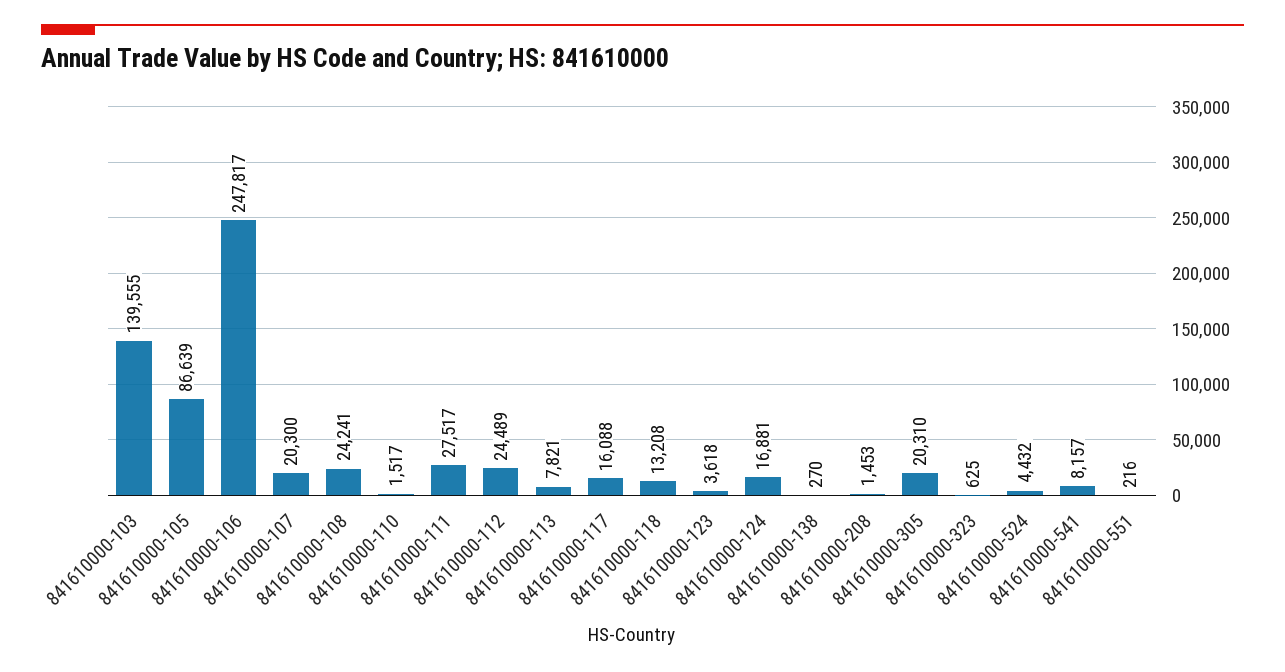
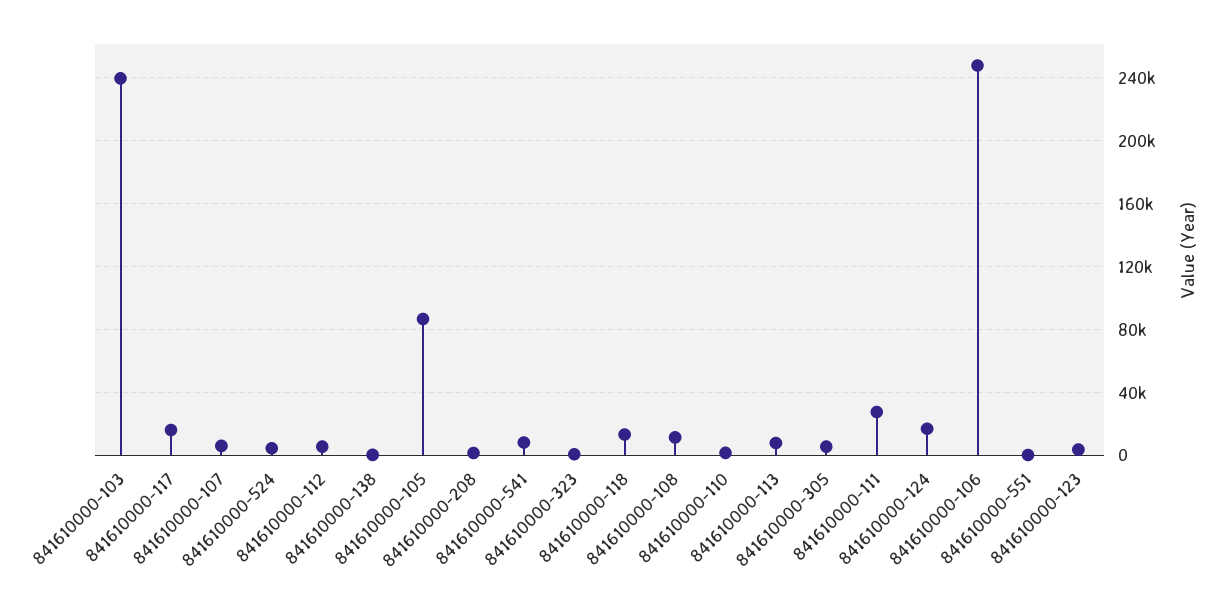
  {
-   "841610000-103": 139555,
+   "841610000-103": 240000,
    "841610000-105": 86639,
    "841610000-106": 247817,
-   "841610000-107": 20300,
+   "841610000-107": 5000,
-   "841610000-108": 24241,
+   "841610000-108": 10000,
    "841610000-110": 1517,
    "841610000-111": 27517,
-   "841610000-112": 24489,
+   "841610000-112": 5000,
    "841610000-113": 7821,
    "841610000-117": 16088,
    "841610000-118": 13208,
    "841610000-123": 3618,
    "841610000-124": 16881,
    "841610000-138": 270,
    "841610000-208": 1453,
-   "841610000-305": 20310,
+   "841610000-305": 5000,
    "841610000-323": 625,
    "841610000-524": 4432,
    "841610000-541": 8157,
    "841610000-551": 216
  }

